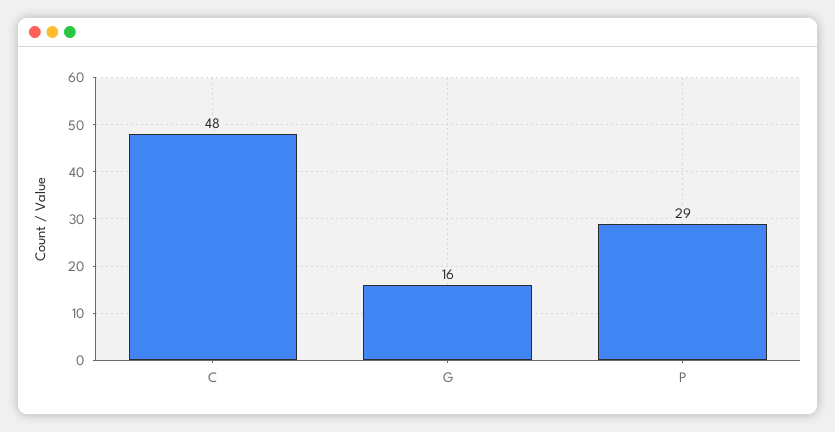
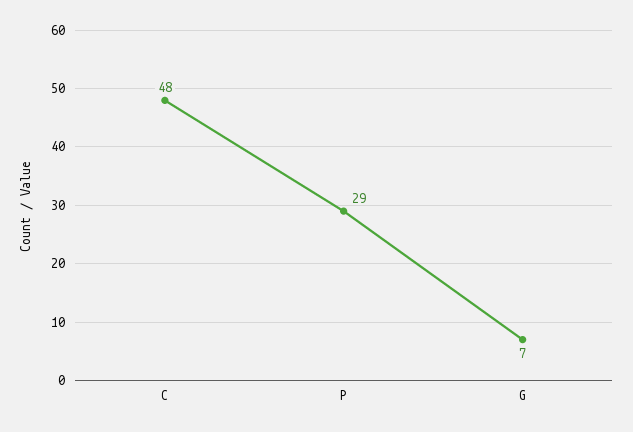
  {
    "C": 48,
-   "G": 16,
+   "G": 7,
    "P": 29
  }

